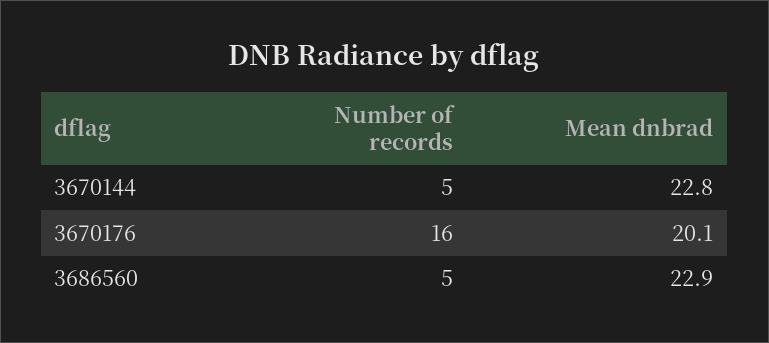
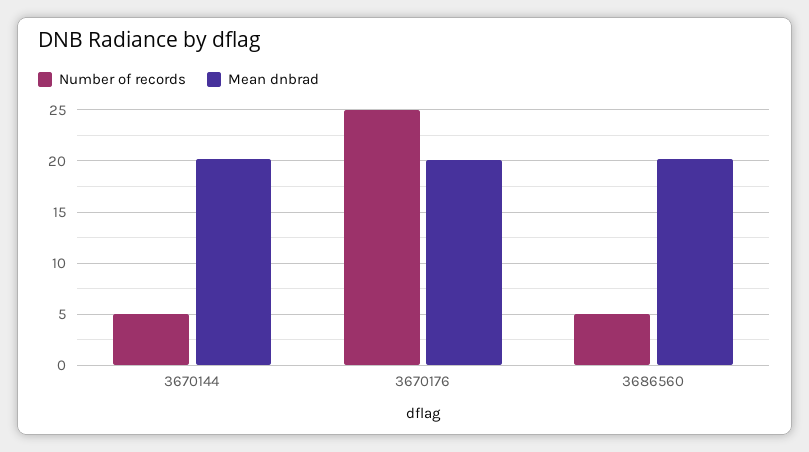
  {
    "Number of records": {
      "3670144": 5,
-     "3670176": 16,
+     "3670176": 25,
      "3686560": 5
    },
    "Mean dnbrad": {
-     "3670144": 22.8,
+     "3670144": 20,
      "3670176": 20.1,
-     "3686560": 22.9
+     "3686560": 20
    }
  }

